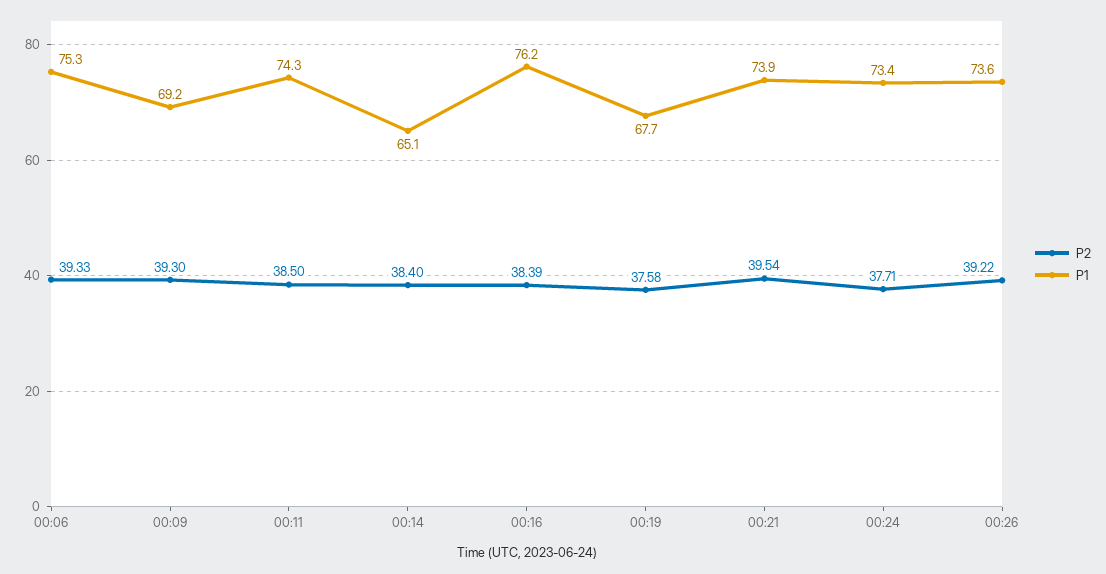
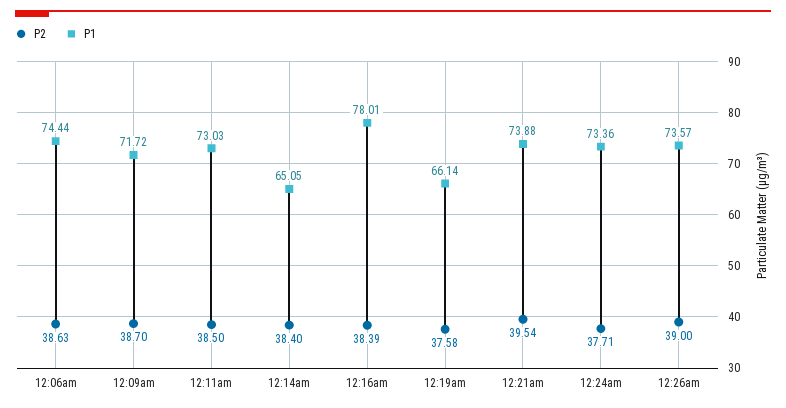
  {
    "P2": {
-     "00:06": 39.33,
+     "00:06": 38.63,
-     "00:09": 39.3,
+     "00:09": 38.7,
      "00:11": 38.5,
      "00:14": 38.4,
      "00:16": 38.39,
      "00:19": 37.58,
      "00:21": 39.54,
      "00:24": 37.71,
-     "00:26": 39.22
+     "00:26": 39
    },
    "P1": {
-     "00:06": 75.3,
+     "00:06": 74.44,
-     "00:09": 69.2,
+     "00:09": 71.72,
-     "00:11": 74.3,
+     "00:11": 73.03,
      "00:14": 65.05,
-     "00:16": 76.2,
+     "00:16": 78.01,
-     "00:19": 67.7,
+     "00:19": 66.14,
      "00:21": 73.88,
      "00:24": 73.36,
      "00:26": 73.57
    }
  }

